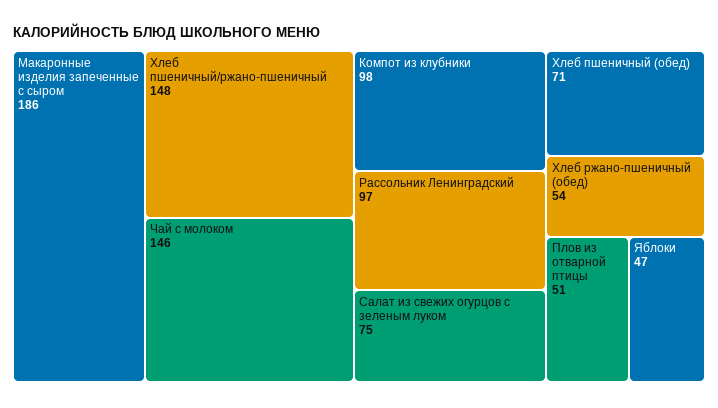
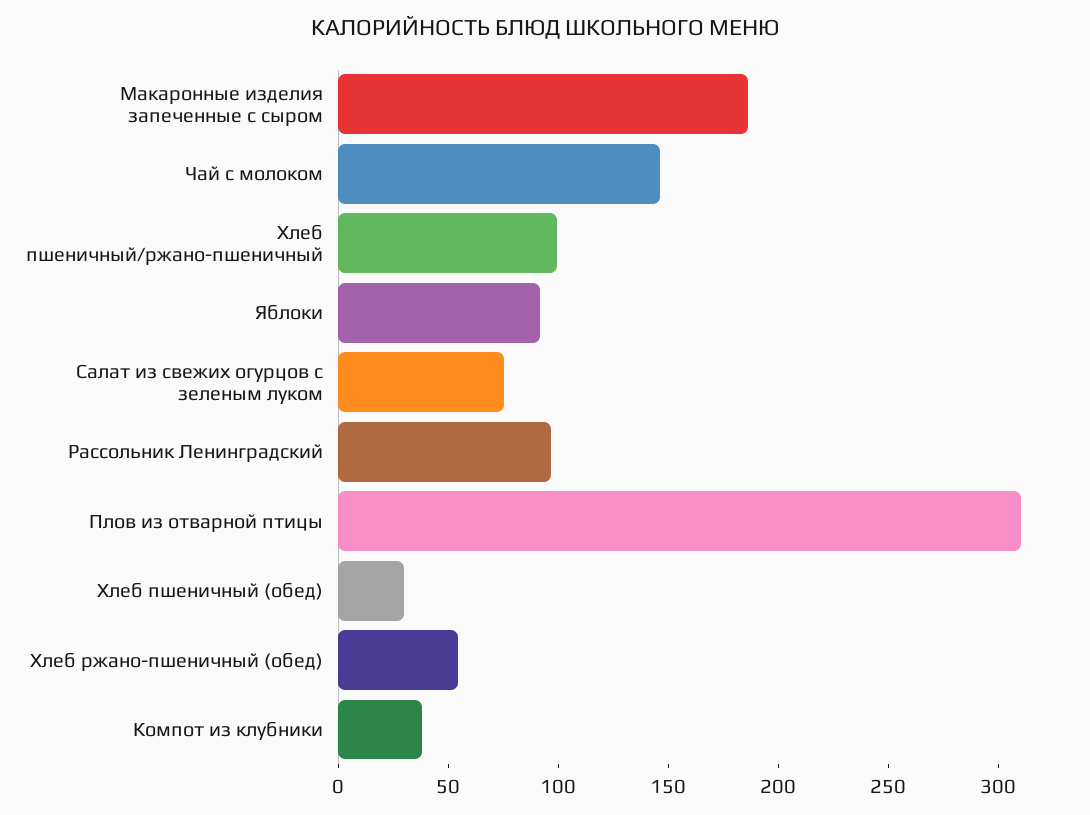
  {
    "Макаронные изделия запеченные с сыром": 186,
-   "Хлеб пшеничный/ржано-пшеничный": 148,
+   "Хлеб пшеничный/ржано-пшеничный": 100,
    "Чай с молоком": 146,
-   "Компот из клубники": 98,
+   "Компот из клубники": 40,
    "Рассольник Ленинградский": 97,
    "Салат из свежих огурцов с зеленым луком": 75,
-   "Хлеб пшеничный (обед)": 71,
+   "Хлеб пшеничный (обед)": 30,
    "Хлеб ржано-пшеничный (обед)": 54,
-   "Плов из отварной птицы": 51,
+   "Плов из отварной птицы": 310,
-   "Яблоки": 47
+   "Яблоки": 90
  }

